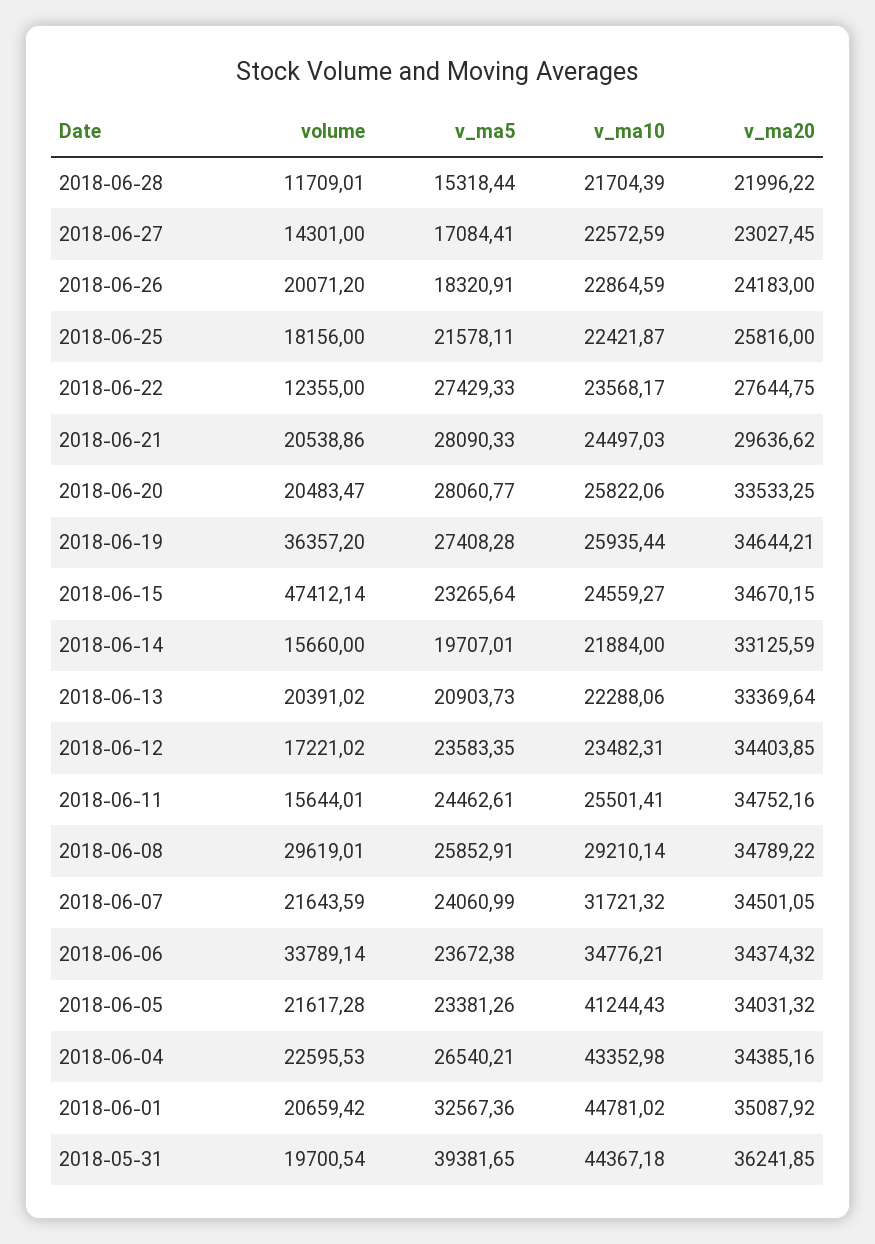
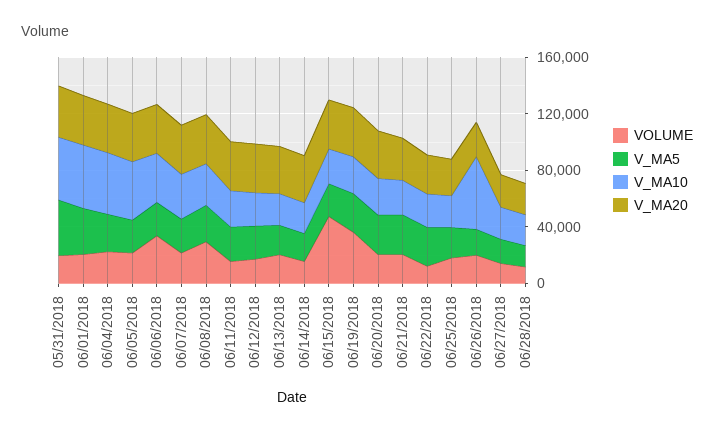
  {
    "volume": {
      "2018-06-28": 11709.01,
      "2018-06-27": 14301,
      "2018-06-26": 20071.2,
      "2018-06-25": 18156,
      "2018-06-22": 12355,
      "2018-06-21": 20538.86,
      "2018-06-20": 20483.47,
      "2018-06-19": 36357.2,
      "2018-06-15": 47412.14,
      "2018-06-14": 15660,
      "2018-06-13": 20391.02,
      "2018-06-12": 17221.02,
      "2018-06-11": 15644.01,
      "2018-06-08": 29619.01,
      "2018-06-07": 21643.59,
      "2018-06-06": 33789.14,
      "2018-06-05": 21617.28,
      "2018-06-04": 22595.53,
      "2018-06-01": 20659.42,
      "2018-05-31": 19700.54
    },
    "v_ma5": {
      "2018-06-28": 15318.44,
      "2018-06-27": 17084.41,
      "2018-06-26": 18320.91,
      "2018-06-25": 21578.11,
      "2018-06-22": 27429.33,
      "2018-06-21": 28090.33,
      "2018-06-20": 28060.77,
      "2018-06-19": 27408.28,
      "2018-06-15": 23265.64,
      "2018-06-14": 19707.01,
      "2018-06-13": 20903.73,
      "2018-06-12": 23583.35,
      "2018-06-11": 24462.61,
      "2018-06-08": 25852.91,
      "2018-06-07": 24060.99,
      "2018-06-06": 23672.38,
      "2018-06-05": 23381.26,
      "2018-06-04": 26540.21,
      "2018-06-01": 32567.36,
      "2018-05-31": 39381.65
    },
    "v_ma10": {
      "2018-06-28": 21704.39,
      "2018-06-27": 22572.59,
-     "2018-06-26": 22864.59,
+     "2018-06-26": 50000,
      "2018-06-25": 22421.87,
      "2018-06-22": 23568.17,
      "2018-06-21": 24497.03,
      "2018-06-20": 25822.06,
      "2018-06-19": 25935.44,
      "2018-06-15": 24559.27,
      "2018-06-14": 21884,
      "2018-06-13": 22288.06,
      "2018-06-12": 23482.31,
      "2018-06-11": 25501.41,
      "2018-06-08": 29210.14,
      "2018-06-07": 31721.32,
      "2018-06-06": 34776.21,
      "2018-06-05": 41244.43,
      "2018-06-04": 43352.98,
      "2018-06-01": 44781.02,
      "2018-05-31": 44367.18
    },
    "v_ma20": {
      "2018-06-28": 21996.22,
      "2018-06-27": 23027.45,
      "2018-06-26": 24183,
      "2018-06-25": 25816,
      "2018-06-22": 27644.75,
      "2018-06-21": 29636.62,
      "2018-06-20": 33533.25,
      "2018-06-19": 34644.21,
      "2018-06-15": 34670.15,
      "2018-06-14": 33125.59,
      "2018-06-13": 33369.64,
      "2018-06-12": 34403.85,
      "2018-06-11": 34752.16,
      "2018-06-08": 34789.22,
      "2018-06-07": 34501.05,
      "2018-06-06": 34374.32,
      "2018-06-05": 34031.32,
      "2018-06-04": 34385.16,
      "2018-06-01": 35087.92,
      "2018-05-31": 36241.85
    }
  }

